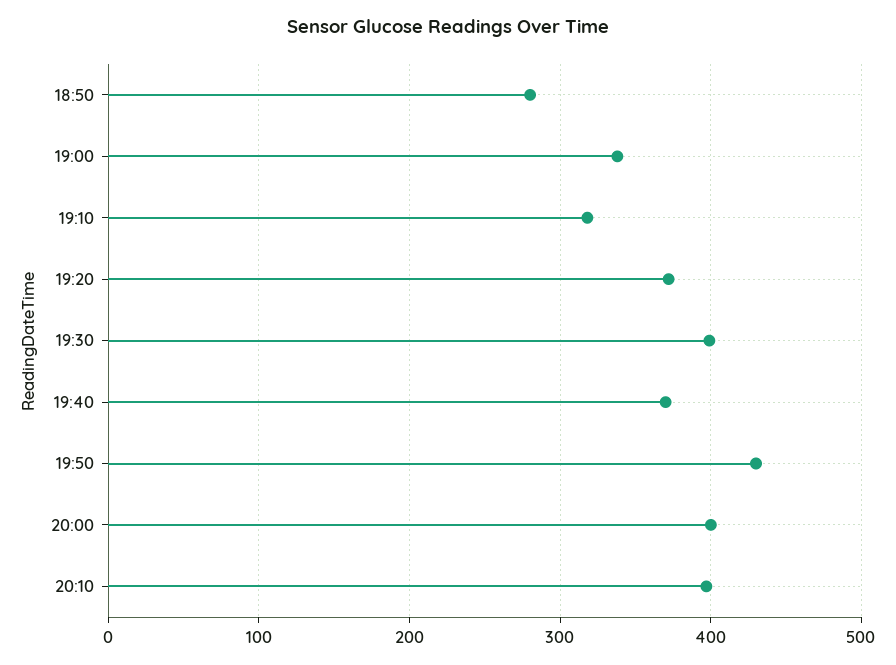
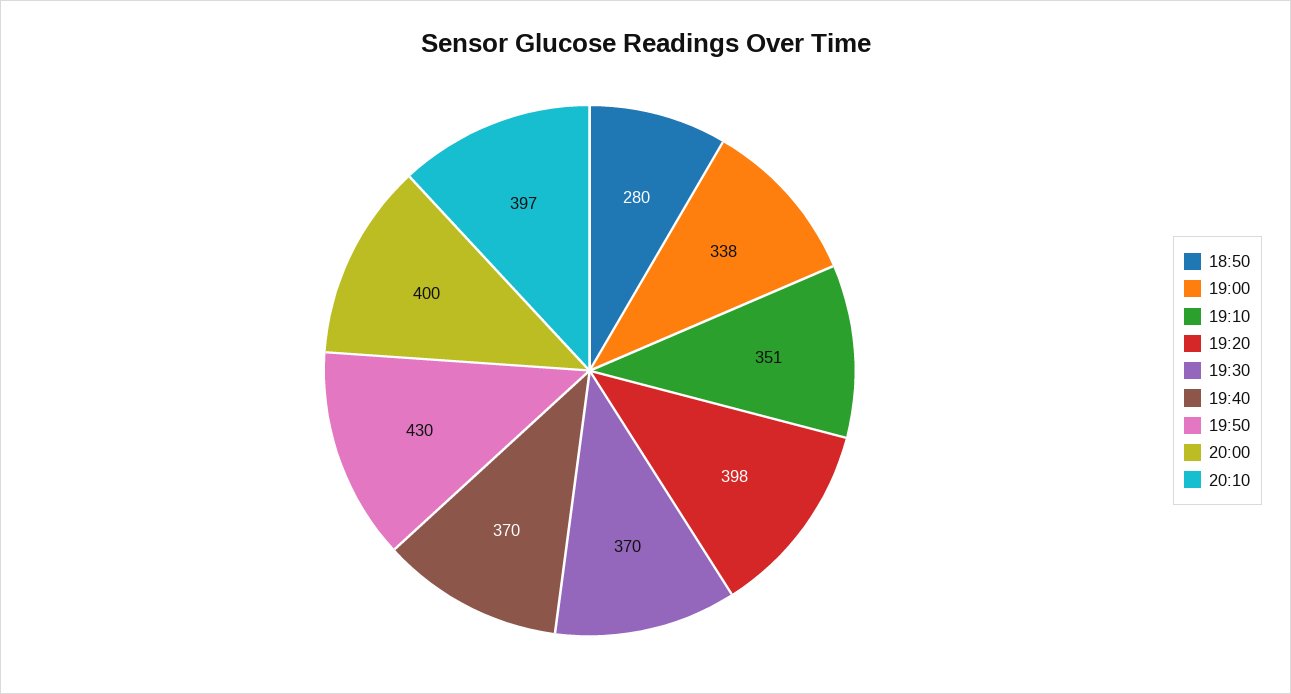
  {
    "18:50": 280,
    "19:00": 338,
-   "19:10": 320,
+   "19:10": 351,
-   "19:20": 370,
+   "19:20": 398,
-   "19:30": 400,
+   "19:30": 370,
    "19:40": 370,
    "19:50": 430,
    "20:00": 400,
    "20:10": 397
  }

